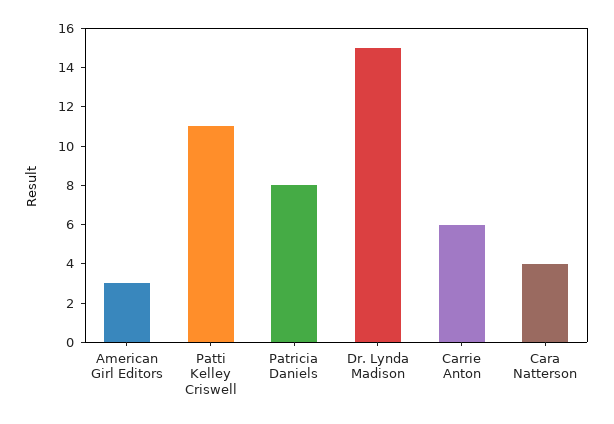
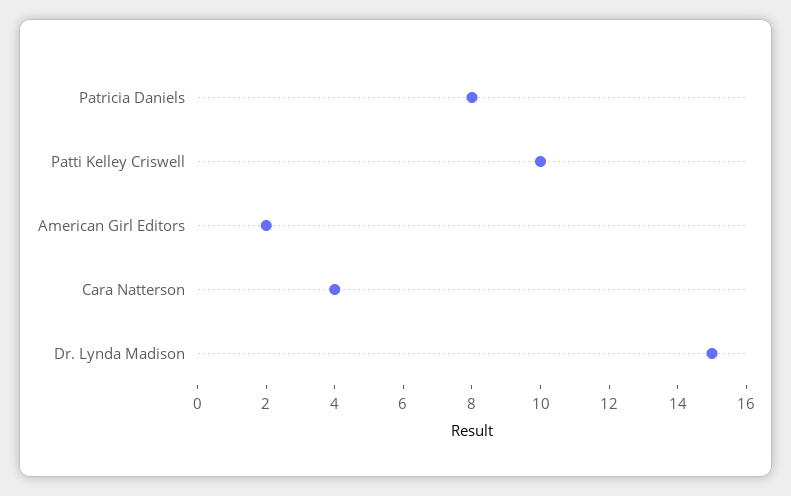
  {
-   "American Girl Editors": 3,
+   "American Girl Editors": 2,
-   "Patti Kelley Criswell": 11,
+   "Patti Kelley Criswell": 10,
    "Patricia Daniels": 8,
    "Dr. Lynda Madison": 15,
-   "Carrie Anton": 6,
    "Cara Natterson": 4
  }

